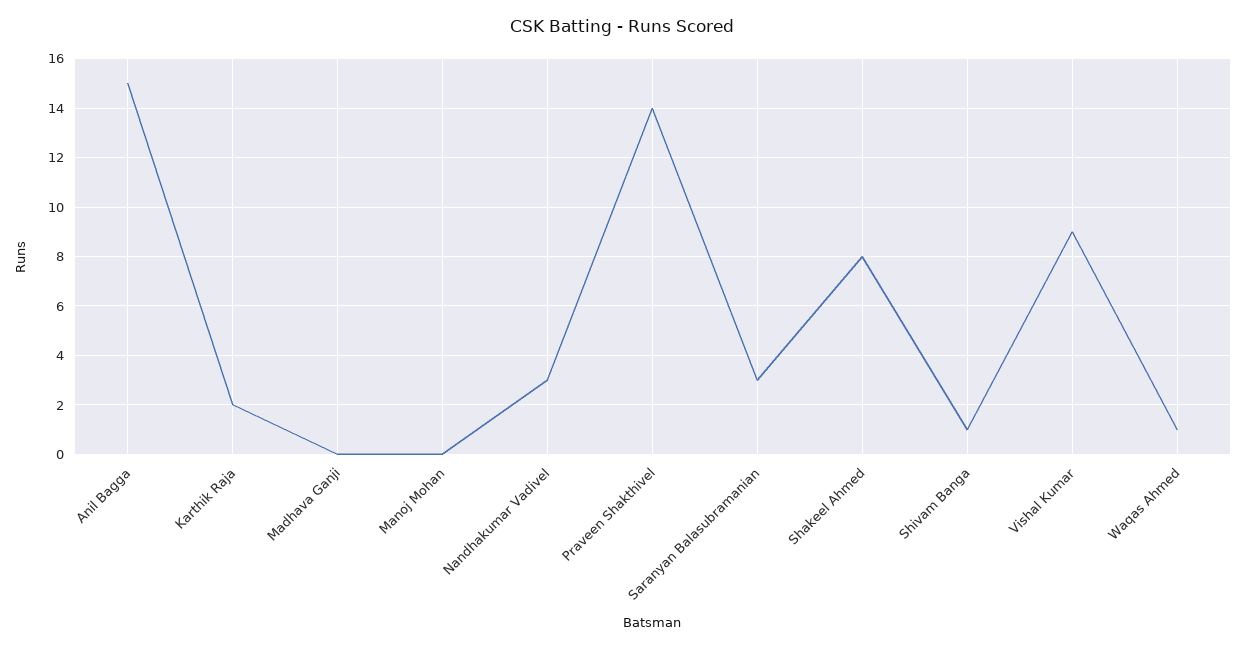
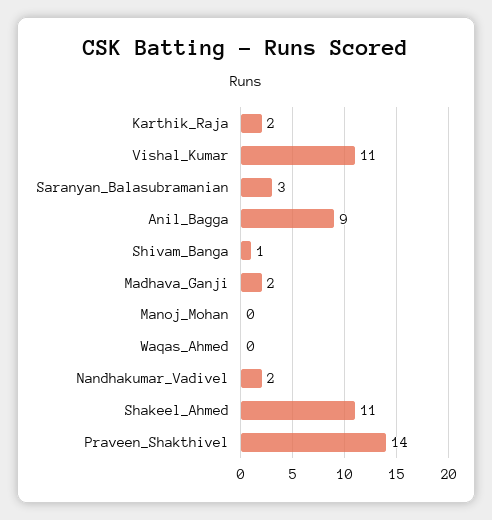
  {
-   "Anil Bagga": 15,
+   "Anil Bagga": 9,
    "Karthik Raja": 2,
-   "Madhava Ganji": 0,
+   "Madhava Ganji": 2,
    "Manoj Mohan": 0,
-   "Nandhakumar Vadivel": 3,
+   "Nandhakumar Vadivel": 2,
    "Praveen Shakthivel": 14,
    "Saranyan Balasubramanian": 3,
-   "Shakeel Ahmed": 8,
+   "Shakeel Ahmed": 11,
    "Shivam Banga": 1,
-   "Vishal Kumar": 9,
+   "Vishal Kumar": 11,
-   "Waqas Ahmed": 1
+   "Waqas Ahmed": 0
  }

